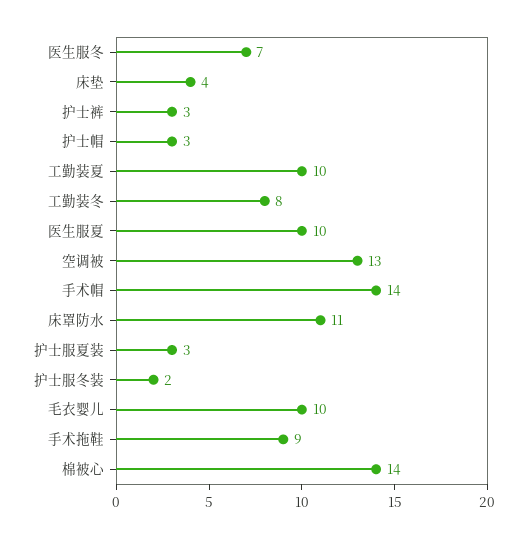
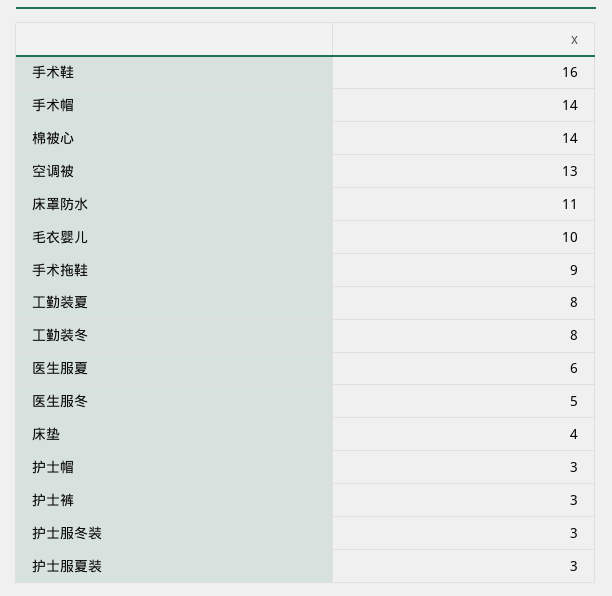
  {
-   "医生服冬": 7,
+   "医生服冬": 5,
    "床垫": 4,
    "护士裤": 3,
    "护士帽": 3,
-   "工勤装夏": 10,
+   "工勤装夏": 8,
    "工勤装冬": 8,
-   "医生服夏": 10,
+   "医生服夏": 6,
    "空调被": 13,
    "手术帽": 14,
    "床罩防水": 11,
    "护士服夏装": 3,
-   "护士服冬装": 2,
+   "护士服冬装": 3,
    "毛衣婴儿": 10,
    "手术拖鞋": 9,
-   "棉被心": 14
+   "棉被心": 14,
+   "手术鞋": 16
  }

